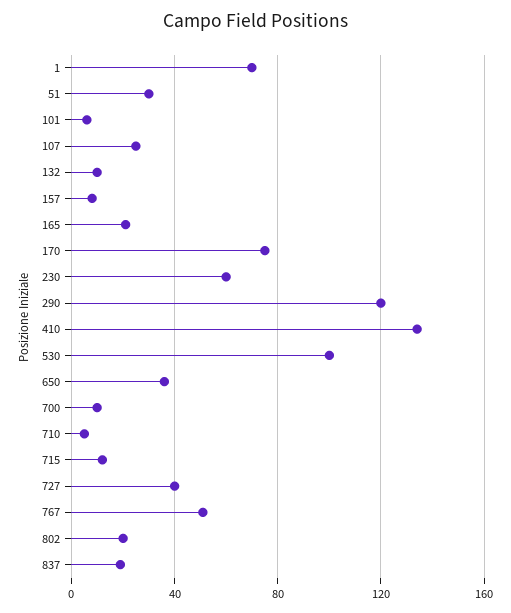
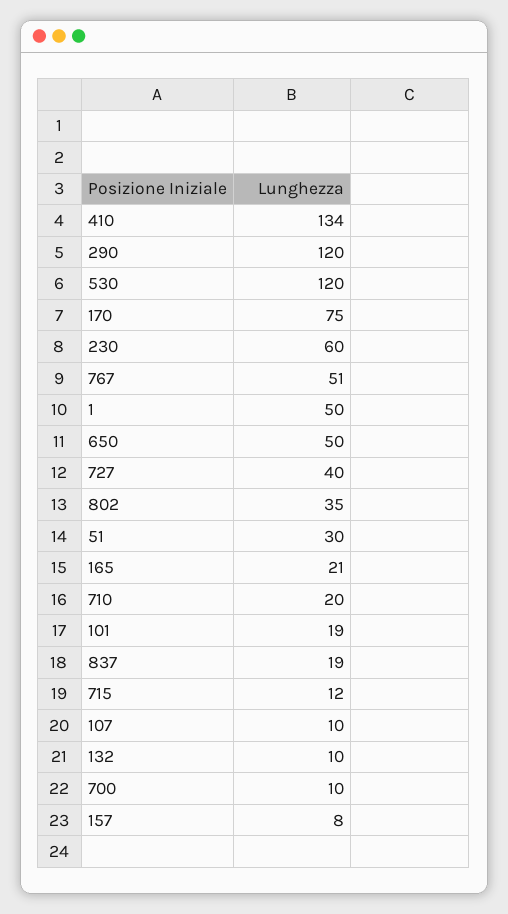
  {
-   "1": 70,
+   "1": 50,
    "51": 30,
-   "101": 5,
+   "101": 19,
-   "107": 25,
+   "107": 10,
    "132": 10,
    "157": 8,
    "165": 21,
    "170": 75,
    "230": 60,
    "290": 120,
    "410": 134,
-   "530": 100,
+   "530": 120,
-   "650": 35,
+   "650": 50,
    "700": 10,
-   "710": 5,
+   "710": 20,
    "715": 12,
    "727": 40,
    "767": 51,
-   "802": 20,
+   "802": 35,
    "837": 19
  }

